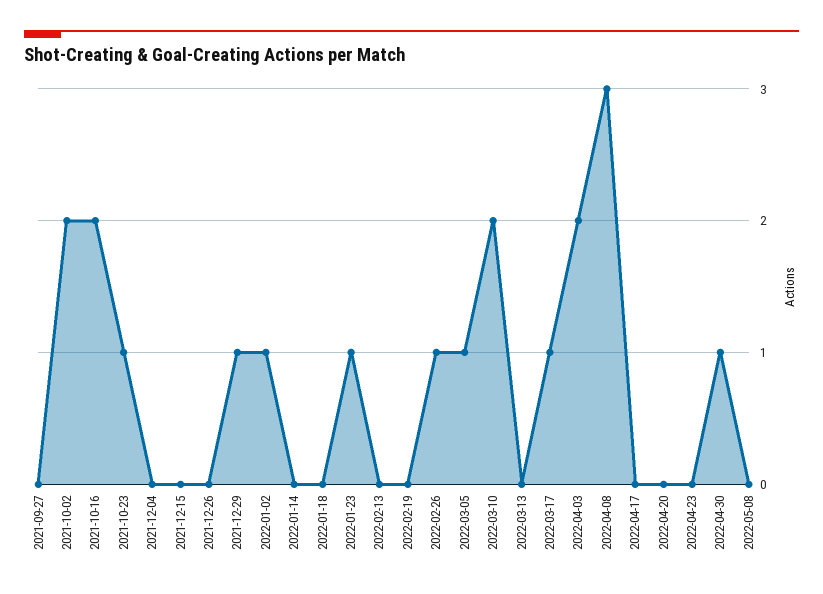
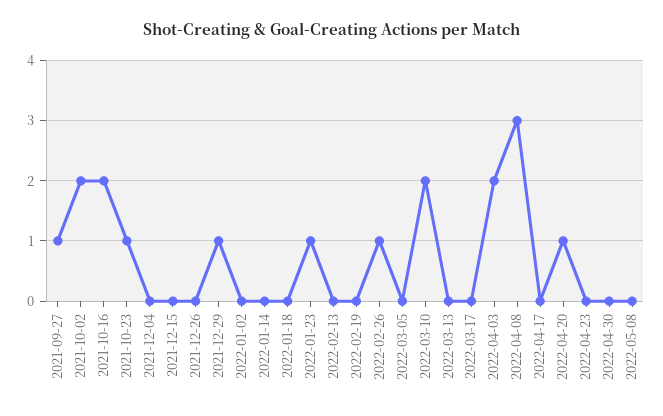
  {
-   "2021-09-27": 0,
+   "2021-09-27": 1,
    "2021-10-02": 2,
    "2021-10-16": 2,
    "2021-10-23": 1,
    "2021-12-04": 0,
    "2021-12-15": 0,
    "2021-12-26": 0,
    "2021-12-29": 1,
-   "2022-01-02": 1,
+   "2022-01-02": 0,
    "2022-01-14": 0,
    "2022-01-18": 0,
    "2022-01-23": 1,
    "2022-02-13": 0,
    "2022-02-19": 0,
    "2022-02-26": 1,
-   "2022-03-05": 1,
+   "2022-03-05": 0,
    "2022-03-10": 2,
    "2022-03-13": 0,
-   "2022-03-17": 1,
+   "2022-03-17": 0,
    "2022-04-03": 2,
    "2022-04-08": 3,
    "2022-04-17": 0,
-   "2022-04-20": 0,
+   "2022-04-20": 1,
    "2022-04-23": 0,
-   "2022-04-30": 1,
+   "2022-04-30": 0,
    "2022-05-08": 0
  }

